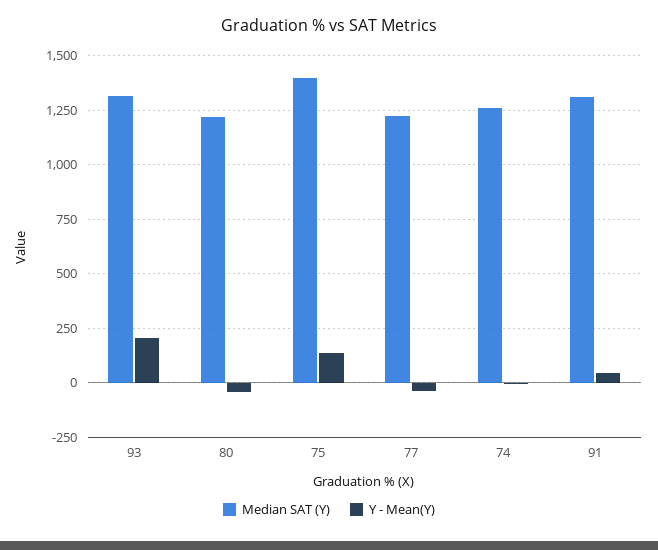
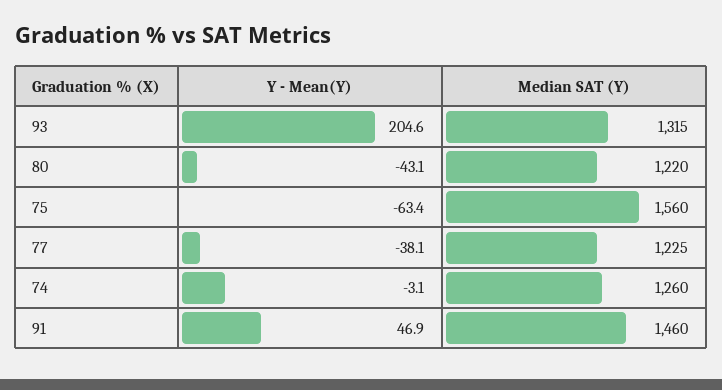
  {
    "Median SAT (Y)": {
      "93": 1315,
      "80": 1220,
-     "75": 1400,
+     "75": 1560,
      "77": 1225,
      "74": 1260,
-     "91": 1300
+     "91": 1460
    },
    "Y - Mean(Y)": {
      "93": 204.6,
      "80": -43.1,
-     "75": 150,
+     "75": -63.4,
      "77": -38.1,
      "74": -3.1,
      "91": 46.9
    }
  }

